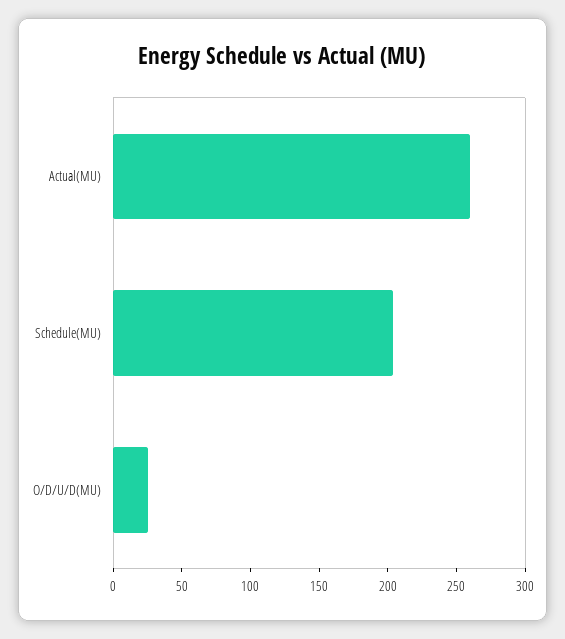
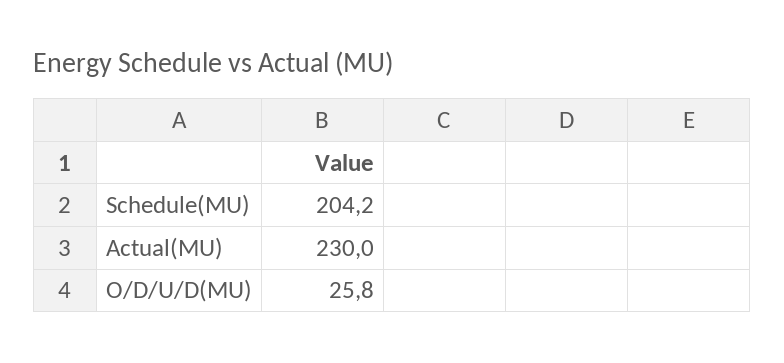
  {
-   "Actual(MU)": 260,
+   "Actual(MU)": 230,
    "Schedule(MU)": 204.2,
    "O/D/U/D(MU)": 25.8
  }

